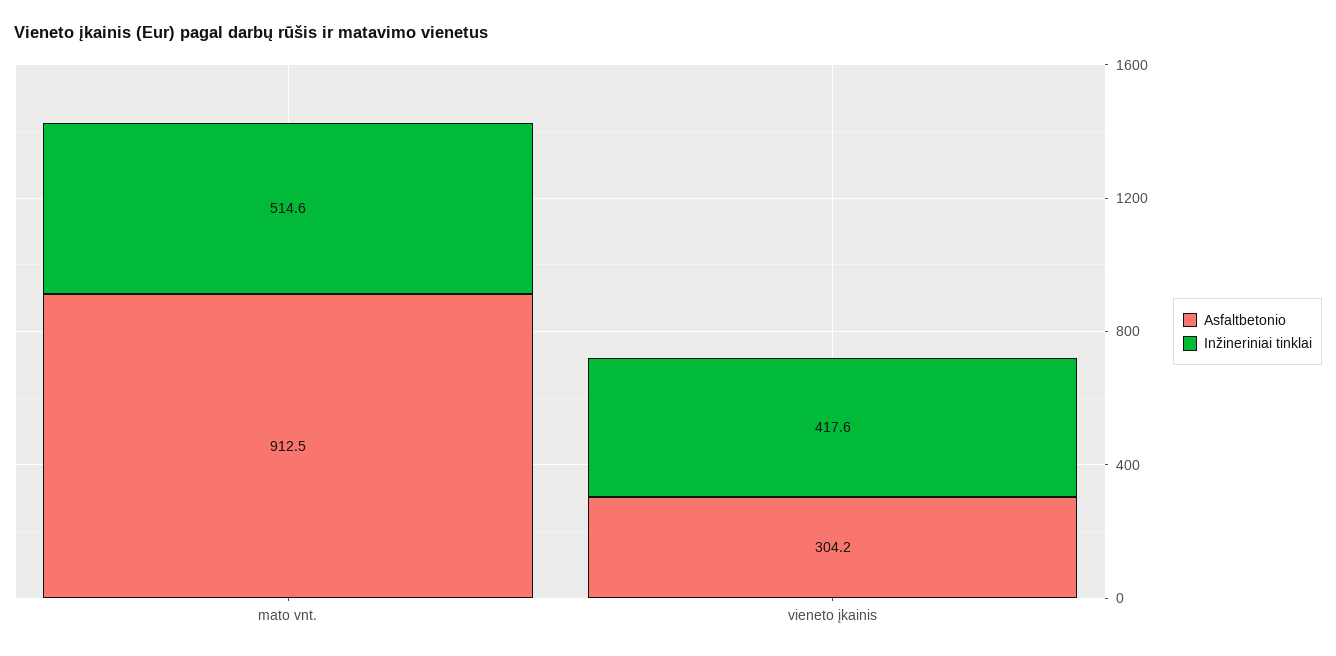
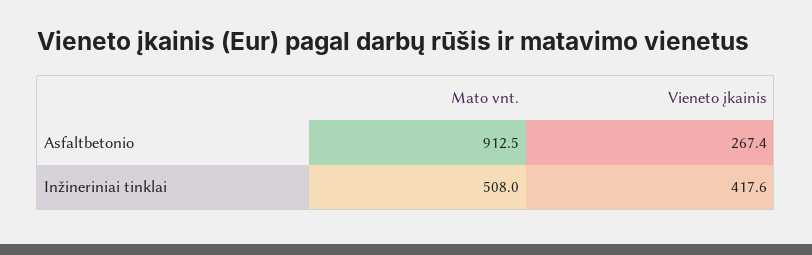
  {
    "Asfaltbetonio": {
      "mato vnt.": 912.5,
-     "vieneto įkainis": 304.2
+     "vieneto įkainis": 267.4
    },
    "Inžineriniai tinklai": {
-     "mato vnt.": 514.6,
+     "mato vnt.": 508,
      "vieneto įkainis": 417.6
    }
  }

